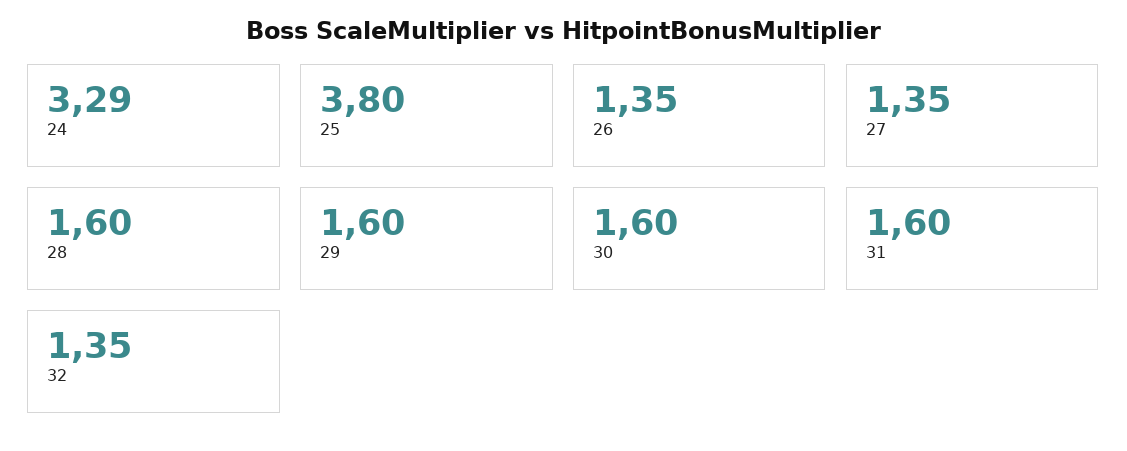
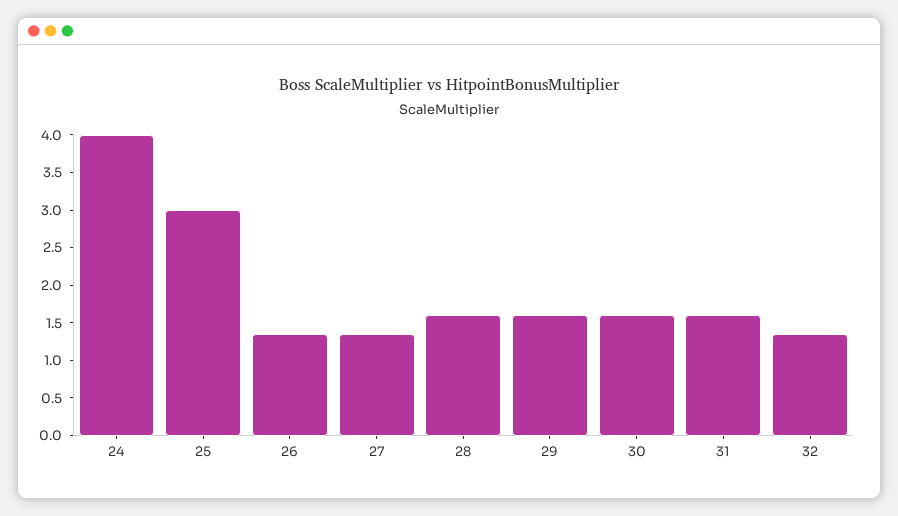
  {
-   "24": 3.29,
+   "24": 4,
-   "25": 3.8,
+   "25": 3,
    "26": 1.35,
    "27": 1.35,
    "28": 1.6,
    "29": 1.6,
    "30": 1.6,
    "31": 1.6,
    "32": 1.35
  }

